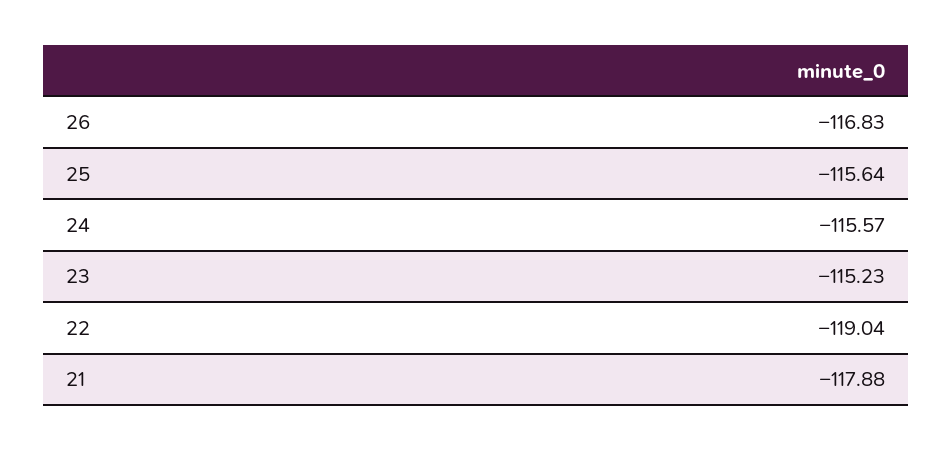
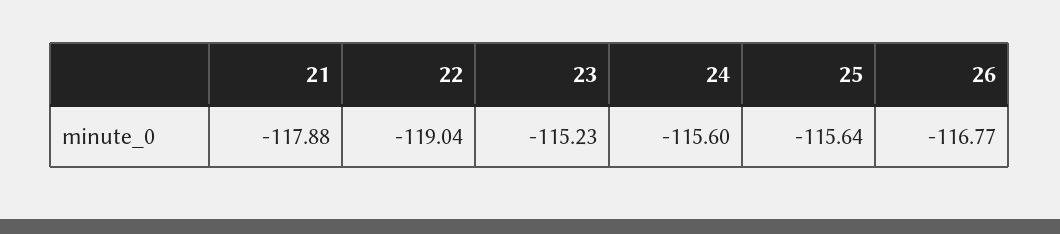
  {
-   "26": -116.83,
+   "26": -116.77,
    "25": -115.64,
-   "24": -115.57,
+   "24": -115.6,
    "23": -115.23,
    "22": -119.04,
    "21": -117.88
  }

